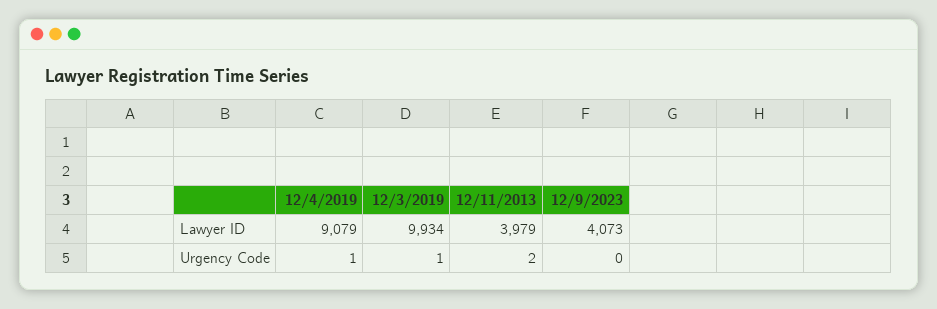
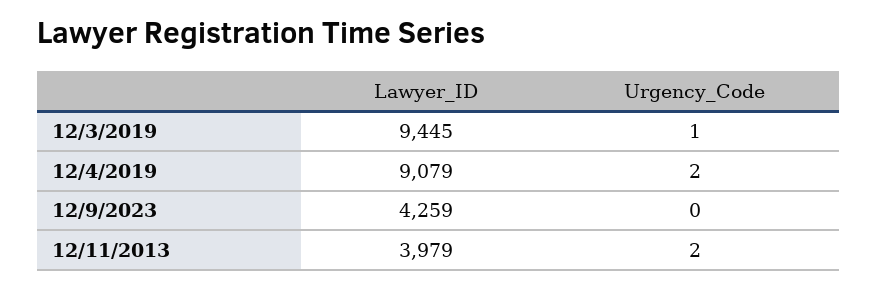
  {
    "12/4/2019": {
      "Lawyer ID": 9079,
-     "Urgency Code": 1
+     "Urgency Code": 2
    },
    "12/3/2019": {
-     "Lawyer ID": 9934,
+     "Lawyer ID": 9445,
      "Urgency Code": 1
    },
    "12/11/2013": {
      "Lawyer ID": 3979,
      "Urgency Code": 2
    },
    "12/9/2023": {
-     "Lawyer ID": 4073,
+     "Lawyer ID": 4259,
      "Urgency Code": 0
    }
  }

